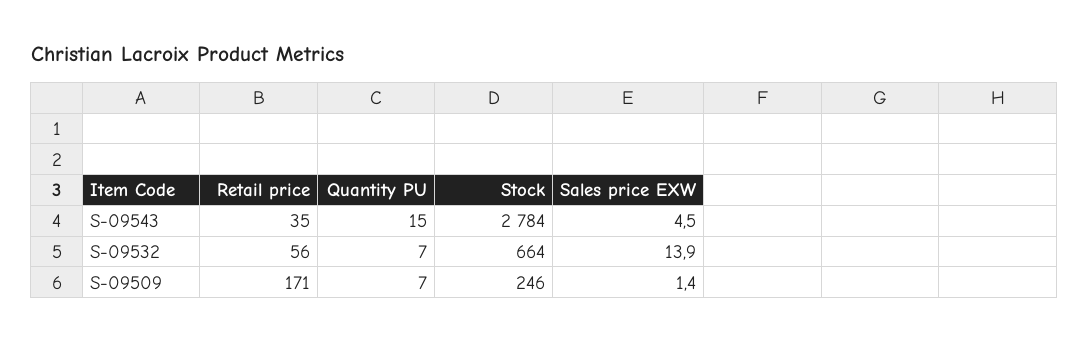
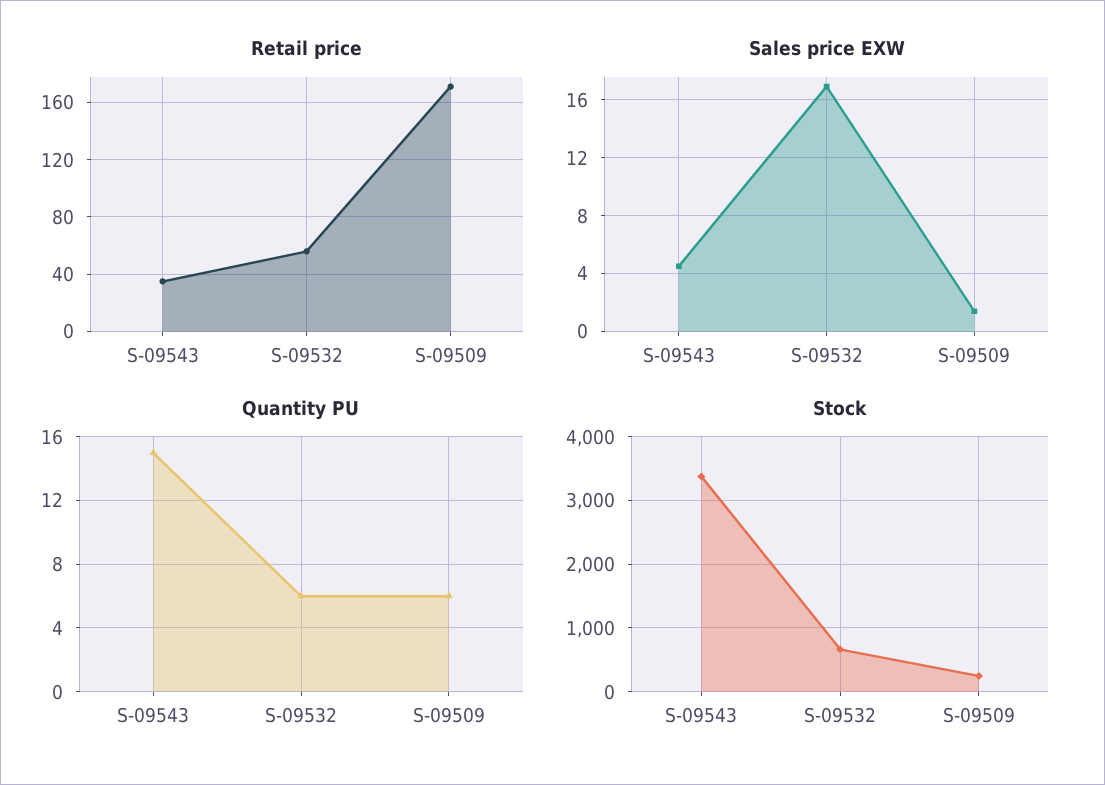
  {
    "Retail price": {
      "S-09543": 35,
      "S-09532": 56,
      "S-09509": 171
    },
    "Quantity PU": {
      "S-09543": 15,
-     "S-09532": 7,
+     "S-09532": 6,
-     "S-09509": 7
+     "S-09509": 6
    },
    "Stock": {
-     "S-09543": 2784,
+     "S-09543": 3400,
      "S-09532": 664,
      "S-09509": 246
    },
    "Sales price EXW": {
      "S-09543": 4.5,
-     "S-09532": 13.9,
+     "S-09532": 17,
      "S-09509": 1.4
    }
  }

